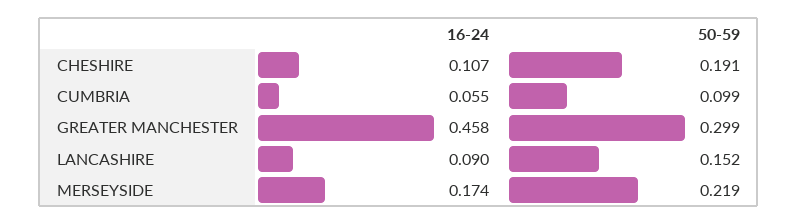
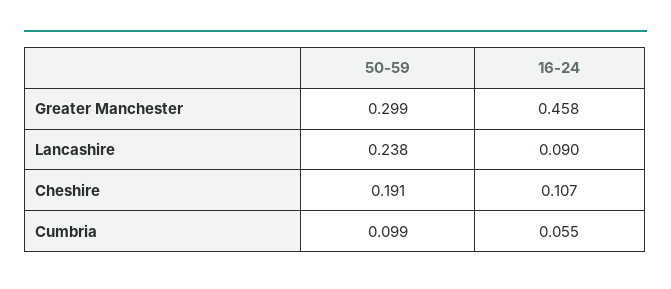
  {
    "16-24": {
      "CHESHIRE": 0.107,
      "CUMBRIA": 0.055,
      "GREATER MANCHESTER": 0.458,
-     "LANCASHIRE": 0.09,
+     "LANCASHIRE": 0.09
-     "MERSEYSIDE": 0.174
    },
    "50-59": {
      "CHESHIRE": 0.191,
      "CUMBRIA": 0.099,
      "GREATER MANCHESTER": 0.299,
-     "LANCASHIRE": 0.152,
+     "LANCASHIRE": 0.238
-     "MERSEYSIDE": 0.219
    }
  }

